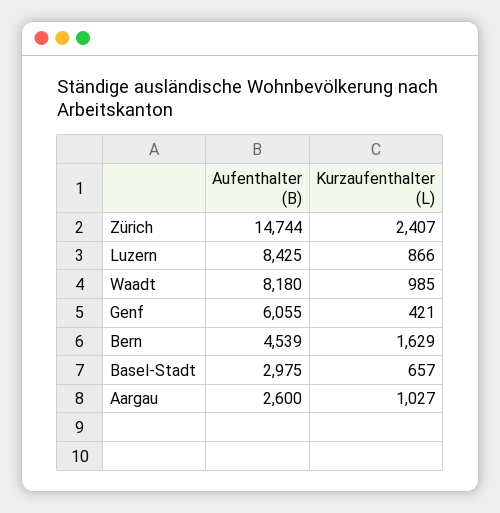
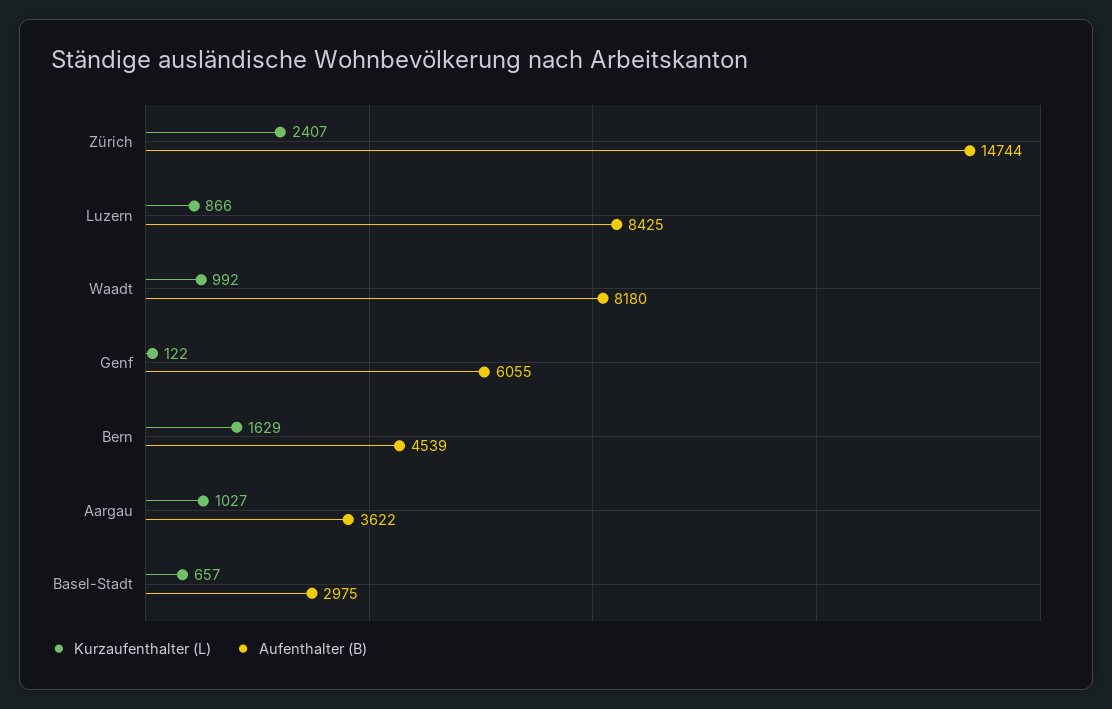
  {
    "Aufenthalter (B)": {
      "Zürich": 14744,
      "Luzern": 8425,
      "Waadt": 8180,
      "Genf": 6055,
      "Bern": 4539,
      "Basel-Stadt": 2975,
-     "Aargau": 2600
+     "Aargau": 3622
    },
    "Kurzaufenthalter (L)": {
      "Zürich": 2407,
      "Luzern": 866,
-     "Waadt": 985,
+     "Waadt": 992,
-     "Genf": 421,
+     "Genf": 122,
      "Bern": 1629,
      "Basel-Stadt": 657,
      "Aargau": 1027
    }
  }

